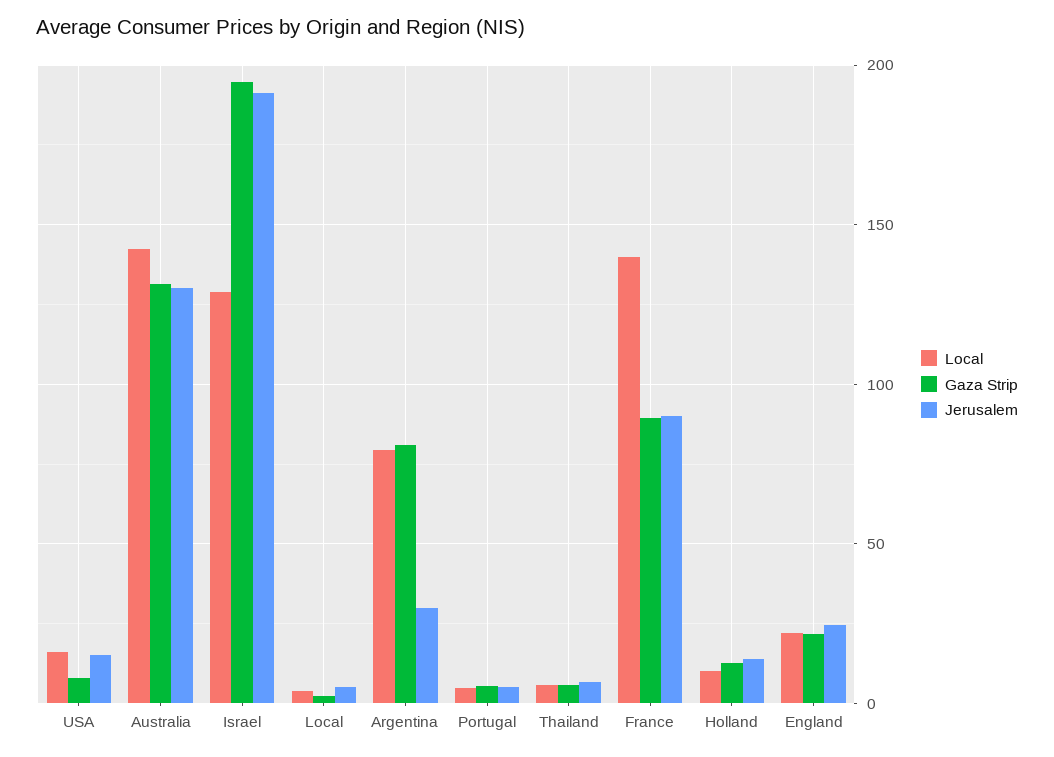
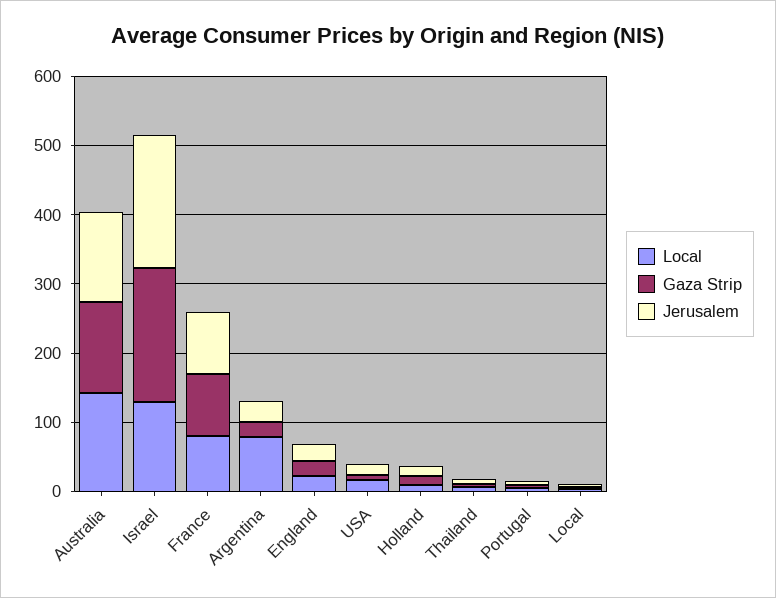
  {
    "Local": {
      "USA": 15,
      "Australia": 140,
      "Israel": 130,
      "Local": 5,
      "Argentina": 80,
      "Portugal": 5,
      "Thailand": 5,
-     "France": 140,
+     "France": 80,
      "Holland": 10,
      "England": 20
    },
    "Gaza Strip": {
      "USA": 10,
      "Australia": 130,
      "Israel": 195,
      "Local": 0,
-     "Argentina": 80,
+     "Argentina": 20,
      "Portugal": 5,
      "Thailand": 5,
      "France": 90,
      "Holland": 15,
      "England": 20
    },
    "Jerusalem": {
      "USA": 15,
      "Australia": 130,
      "Israel": 190,
      "Local": 5,
      "Argentina": 30,
      "Portugal": 5,
      "Thailand": 5,
      "France": 90,
      "Holland": 15,
      "England": 25
    }
  }

